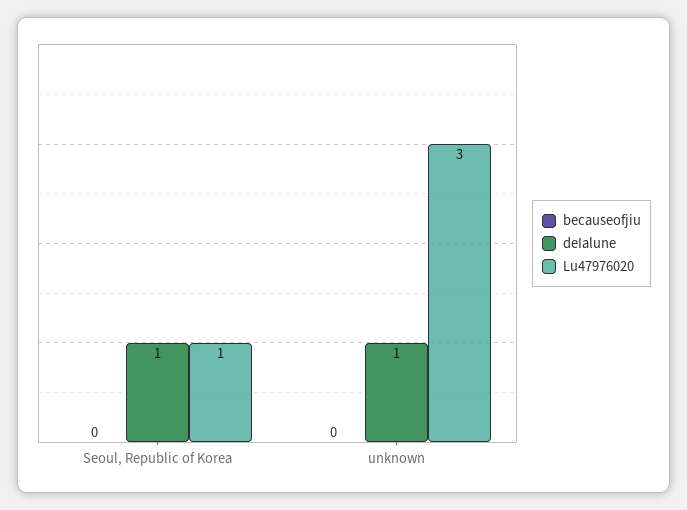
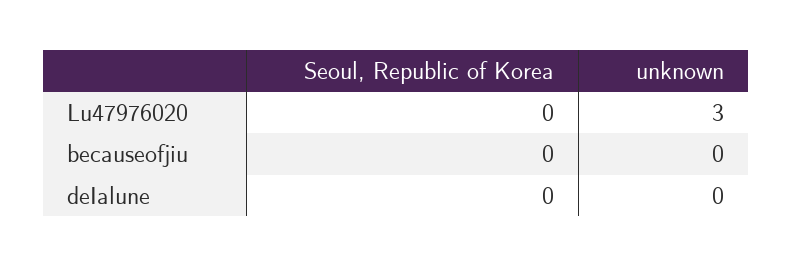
  {
    "becauseofjiu": {
      "Seoul, Republic of Korea": 0,
      "unknown": 0
    },
    "deIalune": {
-     "Seoul, Republic of Korea": 1,
+     "Seoul, Republic of Korea": 0,
-     "unknown": 1
+     "unknown": 0
    },
    "Lu47976020": {
-     "Seoul, Republic of Korea": 1,
+     "Seoul, Republic of Korea": 0,
      "unknown": 3
    }
  }

